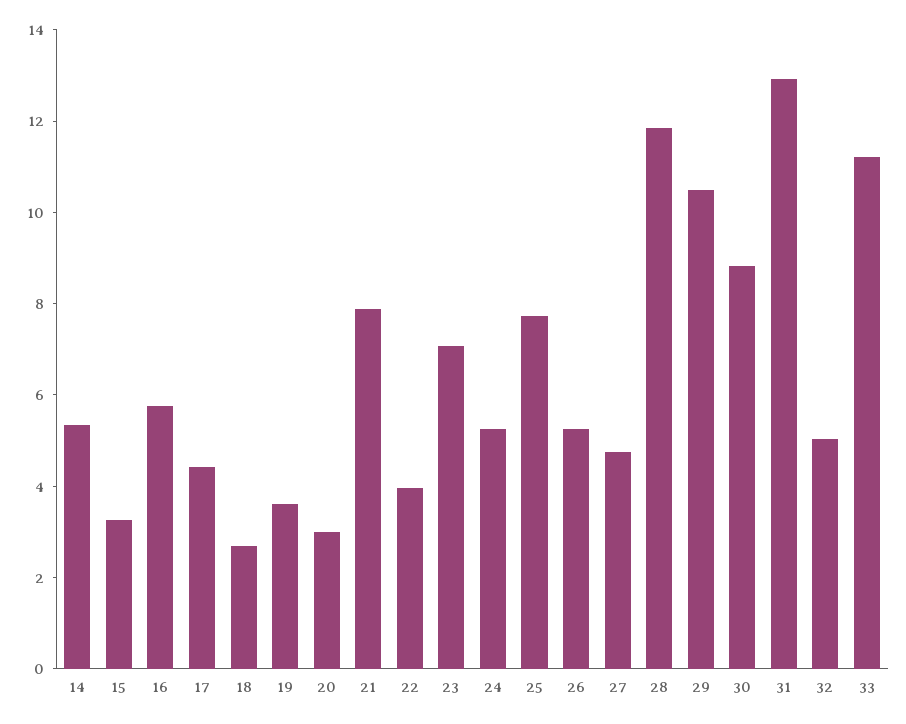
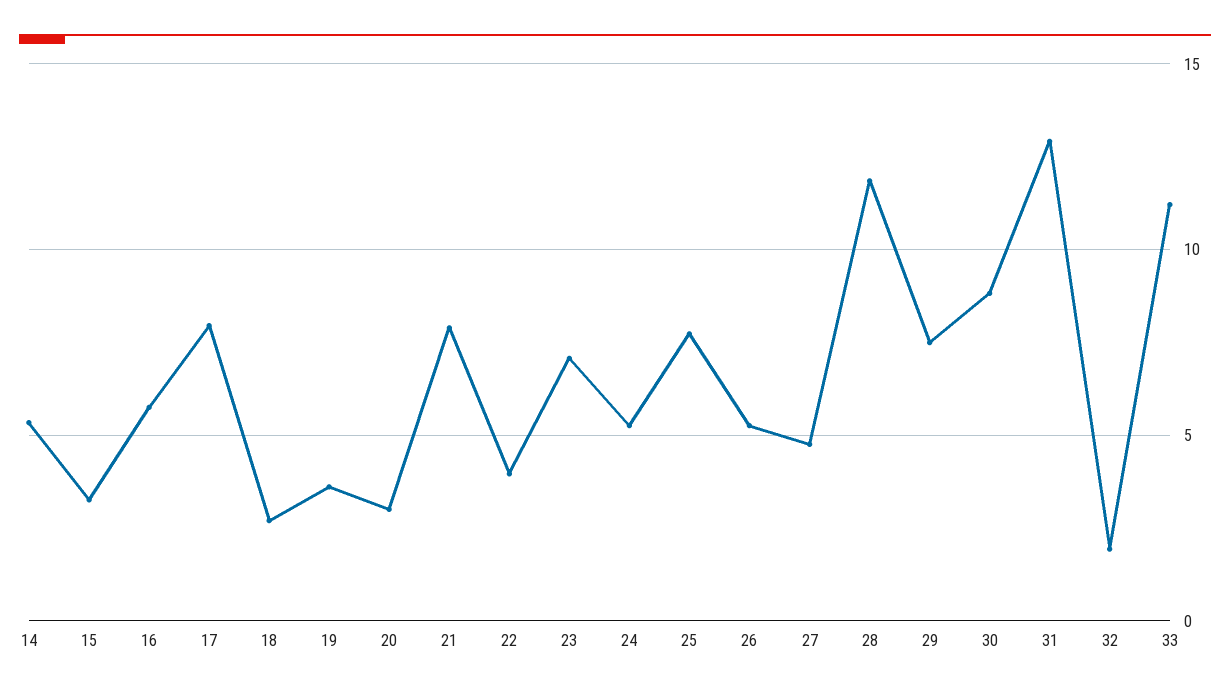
  {
    "14": 5.5,
    "15": 3.5,
    "16": 6,
-   "17": 4.5,
+   "17": 8,
    "18": 2.5,
    "19": 3.5,
    "20": 3,
    "21": 8,
    "22": 4,
    "23": 7,
    "24": 5.5,
    "25": 7.5,
    "26": 5.5,
    "27": 5,
    "28": 12,
-   "29": 10.5,
+   "29": 7.5,
    "30": 9,
    "31": 13,
-   "32": 5,
+   "32": 2,
    "33": 11
  }

